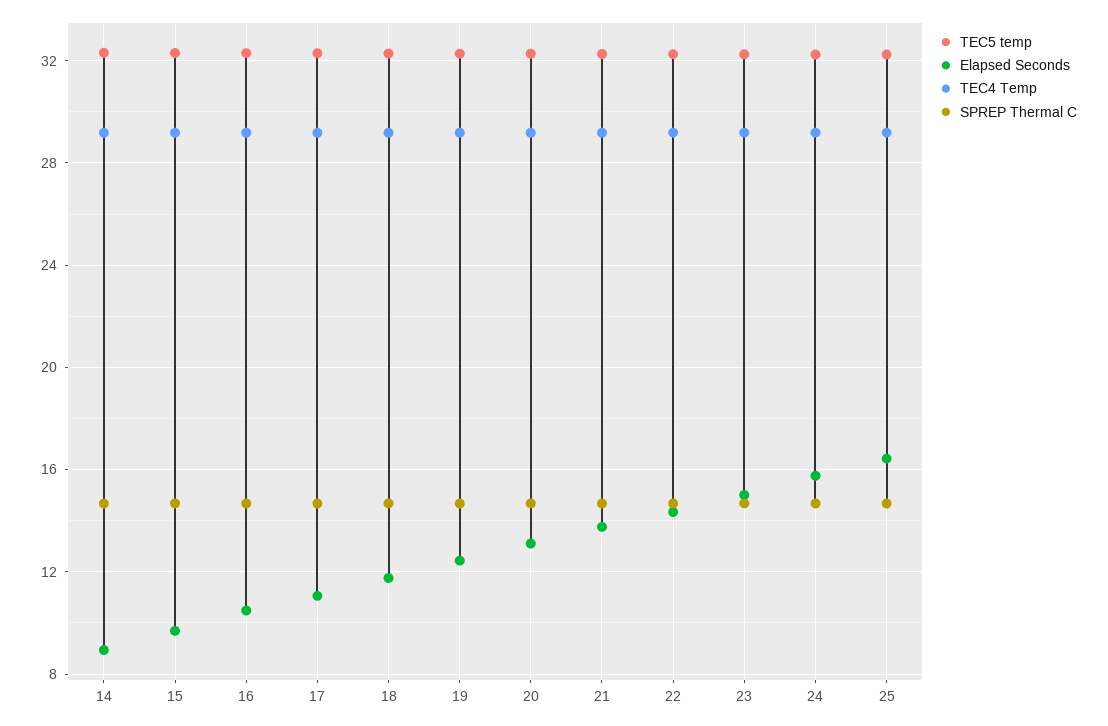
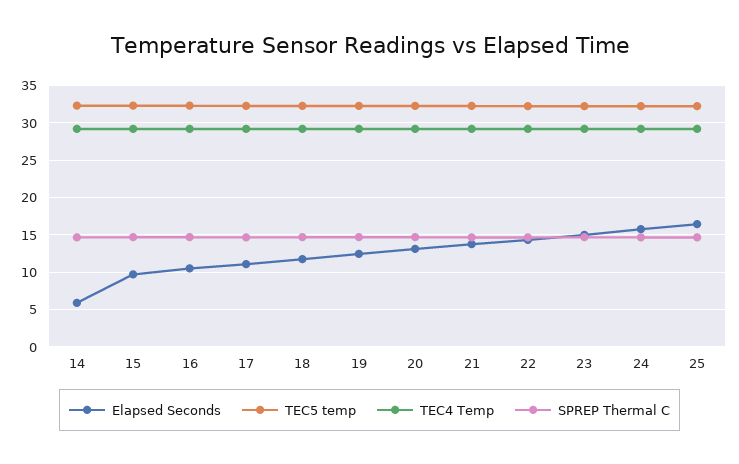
  {
    "TEC5 temp": {
      "14": 32.5,
      "15": 32.5,
      "16": 32.5,
      "17": 32.5,
      "18": 32.5,
      "19": 32.5,
      "20": 32.5,
      "21": 32.5,
      "22": 32.5,
      "23": 32.5,
      "24": 32,
      "25": 32
    },
    "Elapsed Seconds": {
-     "14": 9,
+     "14": 6,
      "15": 9.5,
      "16": 10.5,
      "17": 11,
      "18": 12,
      "19": 12.5,
      "20": 13,
      "21": 14,
      "22": 14.5,
      "23": 15,
      "24": 16,
      "25": 16.5
    },
    "TEC4 Temp": {
      "14": 29,
      "15": 29,
      "16": 29,
      "17": 29,
      "18": 29,
      "19": 29,
      "20": 29,
      "21": 29,
      "22": 29,
      "23": 29,
      "24": 29,
      "25": 29
    },
    "SPREP Thermal C": {
      "14": 14.5,
      "15": 14.5,
      "16": 14.5,
      "17": 14.5,
      "18": 14.5,
      "19": 14.5,
      "20": 14.5,
      "21": 14.5,
      "22": 14.5,
      "23": 14.5,
      "24": 14.5,
      "25": 14.5
    }
  }

